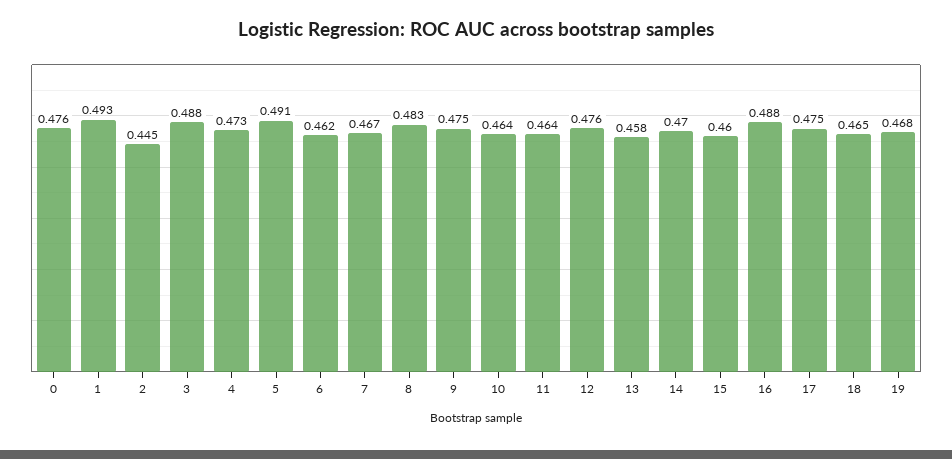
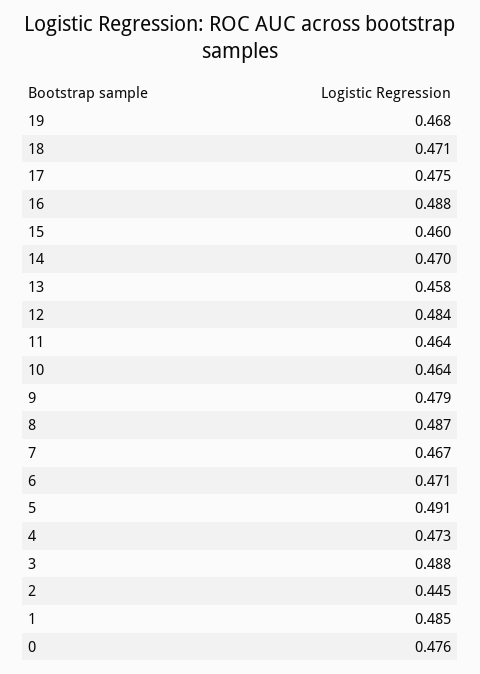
  {
    "0": 0.476,
-   "1": 0.493,
+   "1": 0.485,
    "2": 0.445,
    "3": 0.488,
    "4": 0.473,
    "5": 0.491,
-   "6": 0.462,
+   "6": 0.471,
    "7": 0.467,
-   "8": 0.483,
+   "8": 0.487,
-   "9": 0.475,
+   "9": 0.479,
    "10": 0.464,
    "11": 0.464,
-   "12": 0.476,
+   "12": 0.484,
    "13": 0.458,
    "14": 0.47,
    "15": 0.46,
    "16": 0.488,
    "17": 0.475,
-   "18": 0.465,
+   "18": 0.471,
    "19": 0.468
  }

